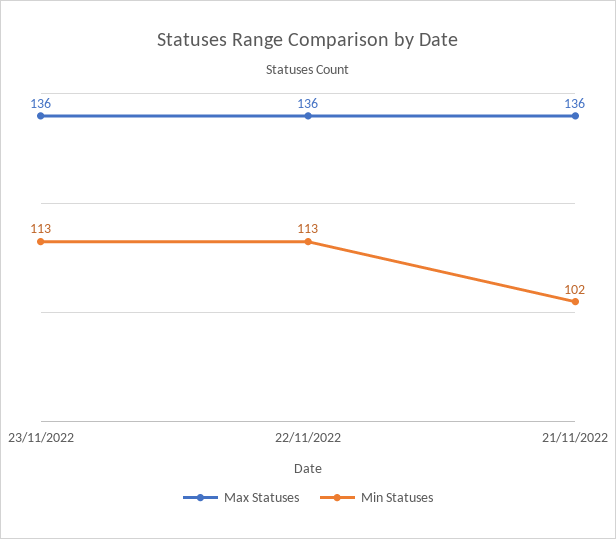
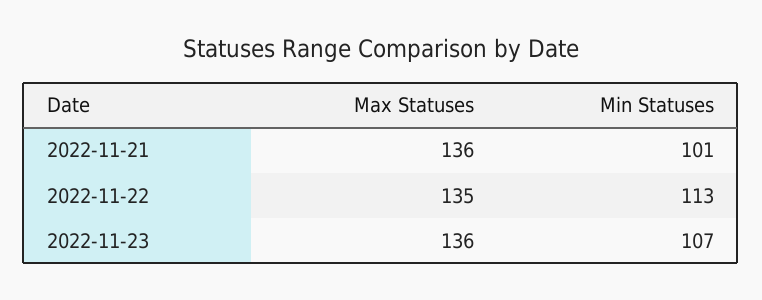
  {
    "Max Statuses": {
      "23/11/2022": 136,
-     "22/11/2022": 136,
+     "22/11/2022": 135,
      "21/11/2022": 136
    },
    "Min Statuses": {
-     "23/11/2022": 113,
+     "23/11/2022": 107,
      "22/11/2022": 113,
-     "21/11/2022": 102
+     "21/11/2022": 101
    }
  }

